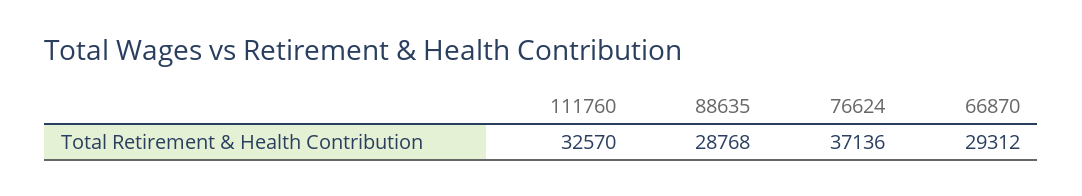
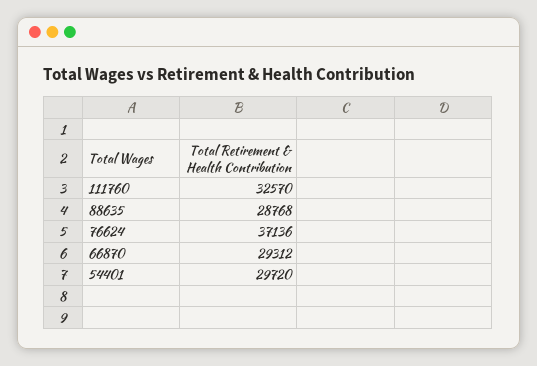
  {
    "111760": 32570,
    "88635": 28768,
    "76624": 37136,
-   "66870": 29312
+   "66870": 29312,
+   "54401": 29720
  }

